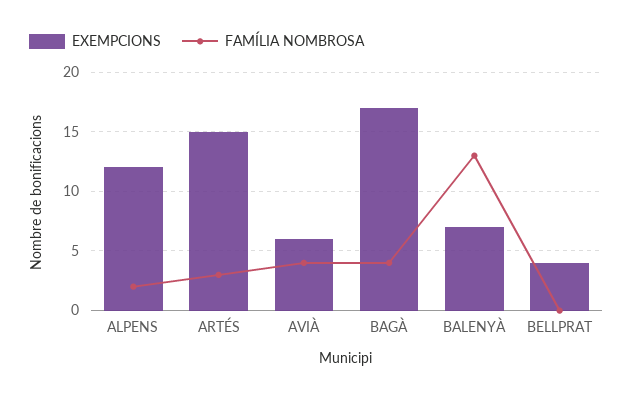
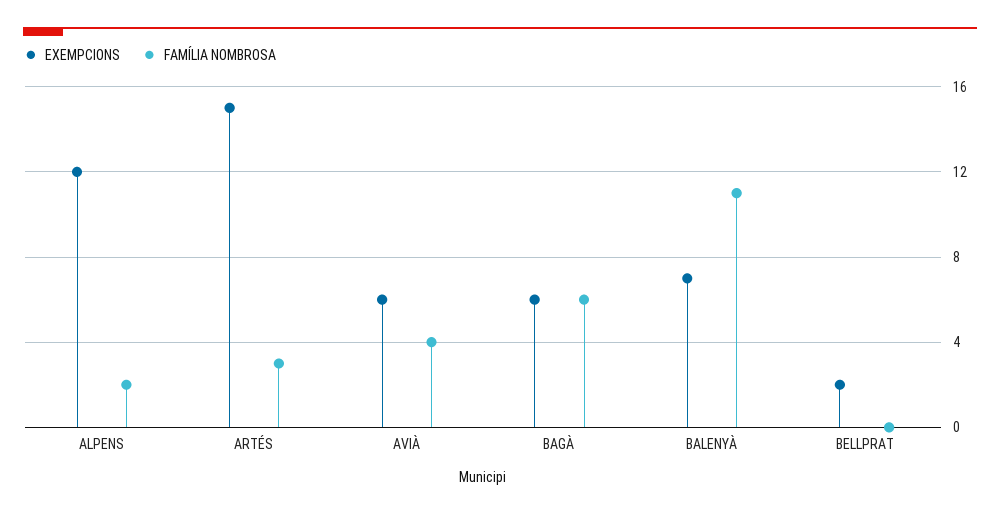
  {
    "EXEMPCIONS": {
      "ALPENS": 12,
      "ARTÉS": 15,
      "AVIÀ": 6,
-     "BAGÀ": 17,
+     "BAGÀ": 6,
      "BALENYÀ": 7,
-     "BELLPRAT": 4
+     "BELLPRAT": 2
    },
    "FAMÍLIA NOMBROSA": {
      "ALPENS": 2,
      "ARTÉS": 3,
      "AVIÀ": 4,
-     "BAGÀ": 4,
+     "BAGÀ": 6,
-     "BALENYÀ": 13,
+     "BALENYÀ": 11,
      "BELLPRAT": 0
    }
  }

